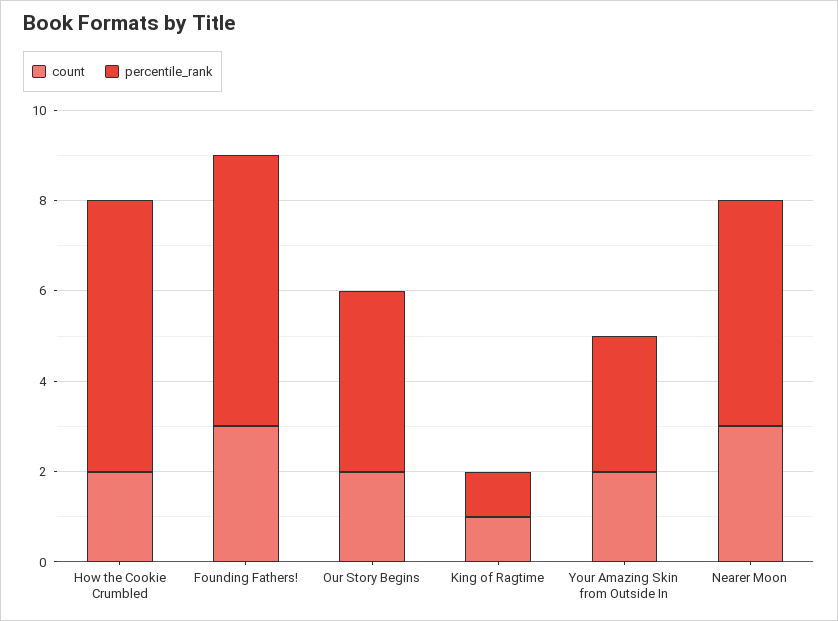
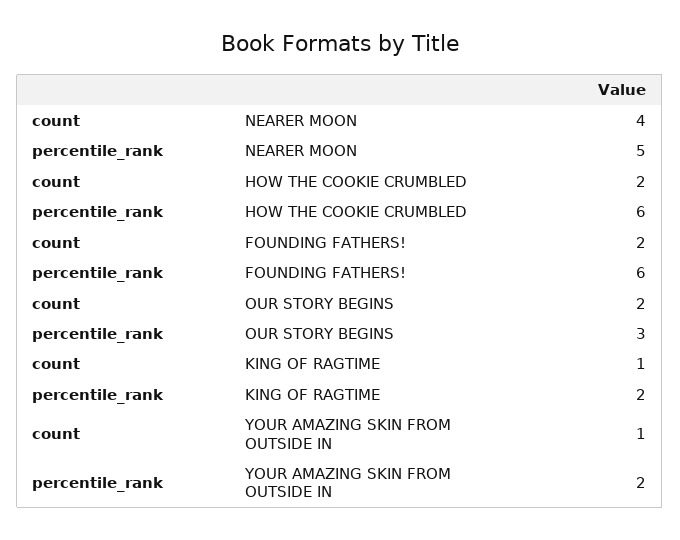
  {
    "count": {
      "How the Cookie Crumbled": 2,
-     "Founding Fathers!": 3,
+     "Founding Fathers!": 2,
      "Our Story Begins": 2,
      "King of Ragtime": 1,
-     "Your Amazing Skin from Outside In": 2,
+     "Your Amazing Skin from Outside In": 1,
-     "Nearer Moon": 3
+     "Nearer Moon": 4
    },
    "percentile_rank": {
      "How the Cookie Crumbled": 6,
      "Founding Fathers!": 6,
-     "Our Story Begins": 4,
+     "Our Story Begins": 3,
-     "King of Ragtime": 1,
+     "King of Ragtime": 2,
-     "Your Amazing Skin from Outside In": 3,
+     "Your Amazing Skin from Outside In": 2,
      "Nearer Moon": 5
    }
  }

